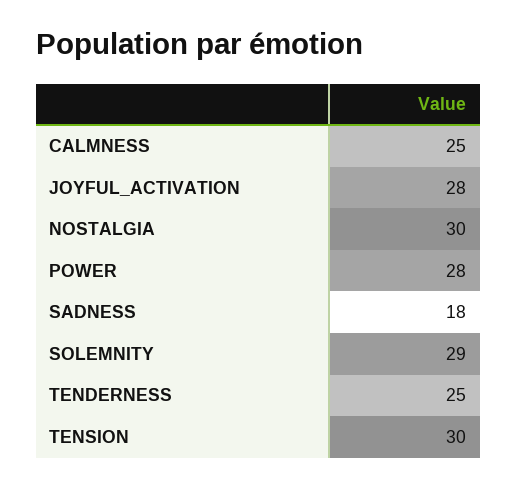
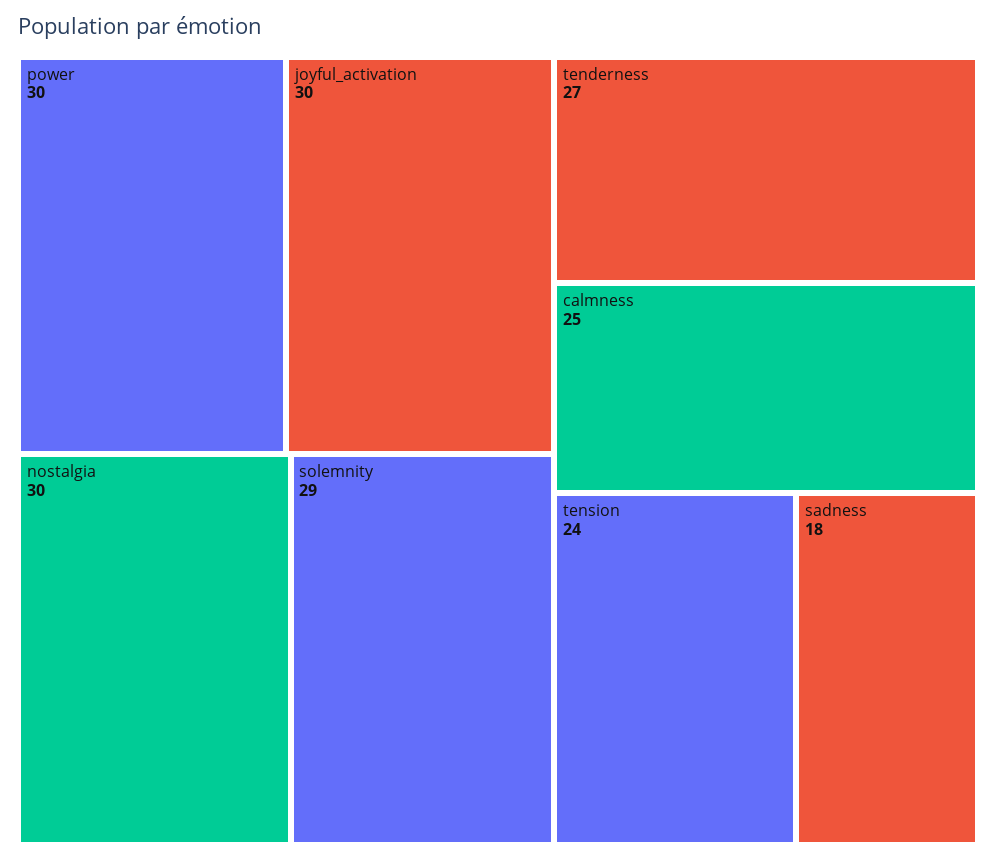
  {
    "CALMNESS": 25,
-   "JOYFUL_ACTIVATION": 28,
+   "JOYFUL_ACTIVATION": 30,
    "NOSTALGIA": 30,
-   "POWER": 28,
+   "POWER": 30,
    "SADNESS": 18,
    "SOLEMNITY": 29,
-   "TENDERNESS": 25,
+   "TENDERNESS": 27,
-   "TENSION": 30
+   "TENSION": 24
  }

